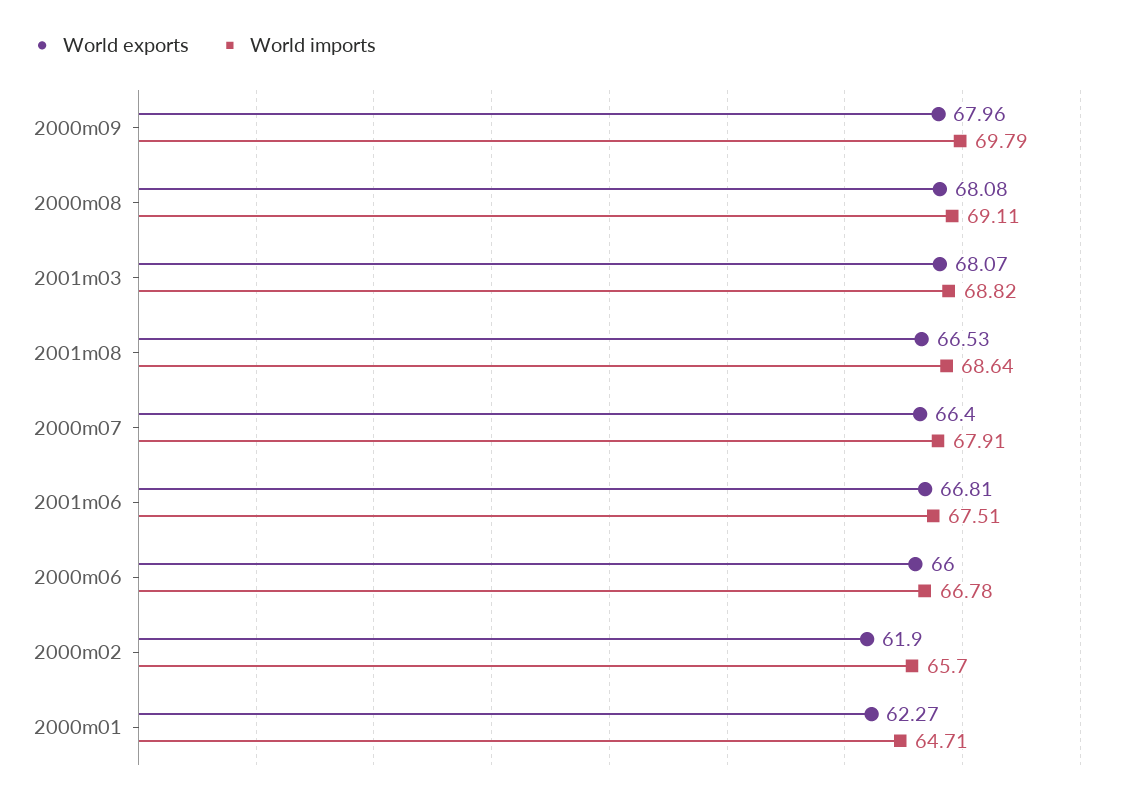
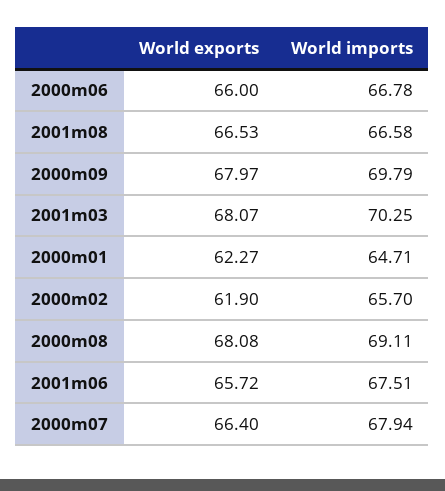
  {
    "World exports": {
-     "2000m09": 67.96,
+     "2000m09": 67.97,
      "2000m08": 68.08,
      "2001m03": 68.07,
      "2001m08": 66.53,
      "2000m07": 66.4,
-     "2001m06": 66.81,
+     "2001m06": 65.72,
      "2000m06": 66,
      "2000m02": 61.9,
      "2000m01": 62.27
    },
    "World imports": {
      "2000m09": 69.79,
      "2000m08": 69.11,
-     "2001m03": 68.82,
+     "2001m03": 70.25,
-     "2001m08": 68.64,
+     "2001m08": 66.58,
-     "2000m07": 67.91,
+     "2000m07": 67.94,
      "2001m06": 67.51,
      "2000m06": 66.78,
      "2000m02": 65.7,
      "2000m01": 64.71
    }
  }

